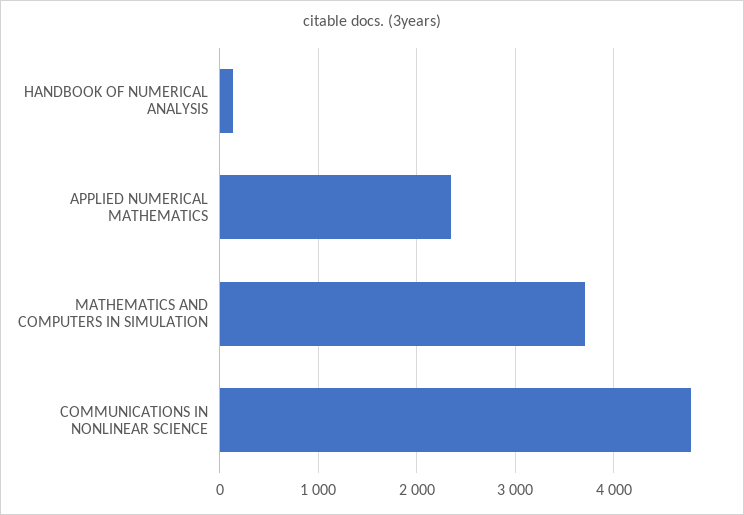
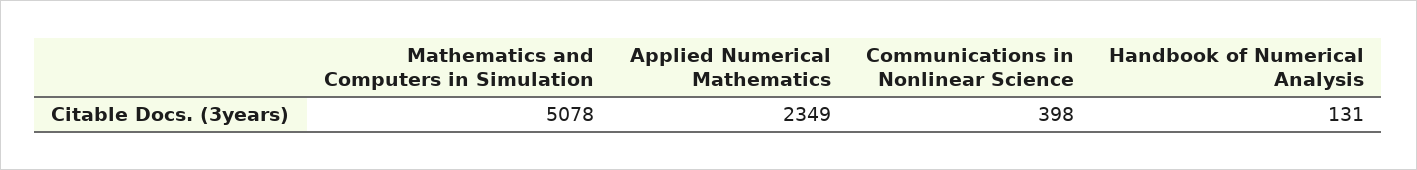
  {
    "HANDBOOK OF NUMERICAL ANALYSIS": 131,
    "APPLIED NUMERICAL MATHEMATICS": 2349,
-   "MATHEMATICS AND COMPUTERS IN SIMULATION": 3700,
+   "MATHEMATICS AND COMPUTERS IN SIMULATION": 5078,
-   "COMMUNICATIONS IN NONLINEAR SCIENCE": 4800
+   "COMMUNICATIONS IN NONLINEAR SCIENCE": 398
  }

